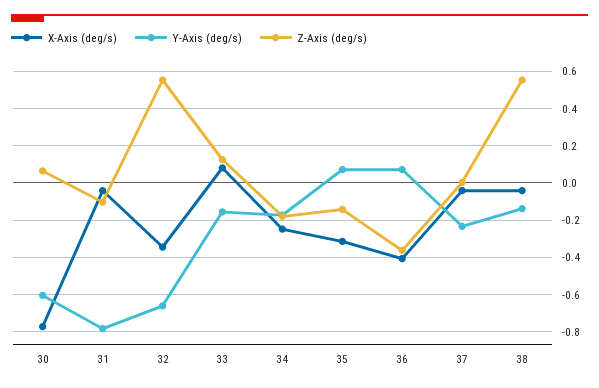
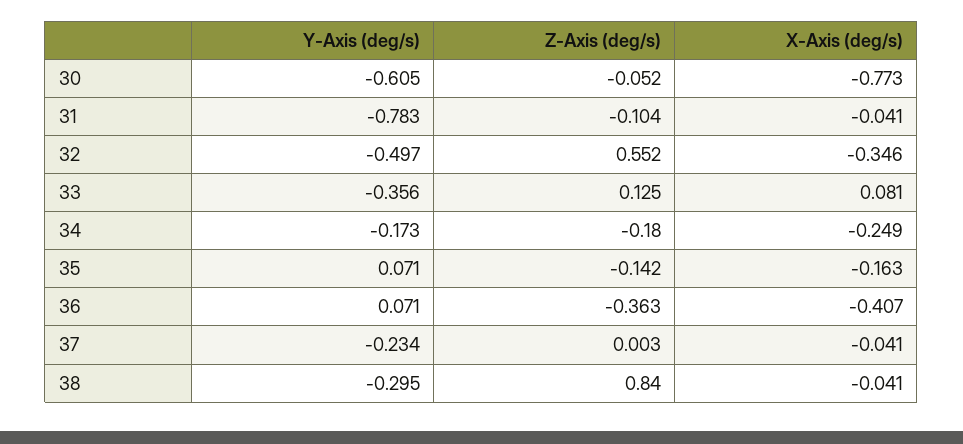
  {
    "X-Axis (deg/s)": {
      "30": -0.773,
      "31": -0.041,
      "32": -0.346,
      "33": 0.081,
      "34": -0.249,
-     "35": -0.3,
+     "35": -0.163,
      "36": -0.407,
      "37": -0.041,
      "38": -0.041
    },
    "Y-Axis (deg/s)": {
      "30": -0.605,
      "31": -0.783,
-     "32": -0.65,
+     "32": -0.497,
-     "33": -0.15,
+     "33": -0.356,
      "34": -0.173,
      "35": 0.071,
      "36": 0.071,
      "37": -0.234,
-     "38": -0.15
+     "38": -0.295
    },
    "Z-Axis (deg/s)": {
-     "30": 0.05,
+     "30": -0.052,
      "31": -0.104,
      "32": 0.552,
      "33": 0.125,
      "34": -0.18,
      "35": -0.142,
      "36": -0.363,
      "37": 0.003,
-     "38": 0.55
+     "38": 0.84
    }
  }

